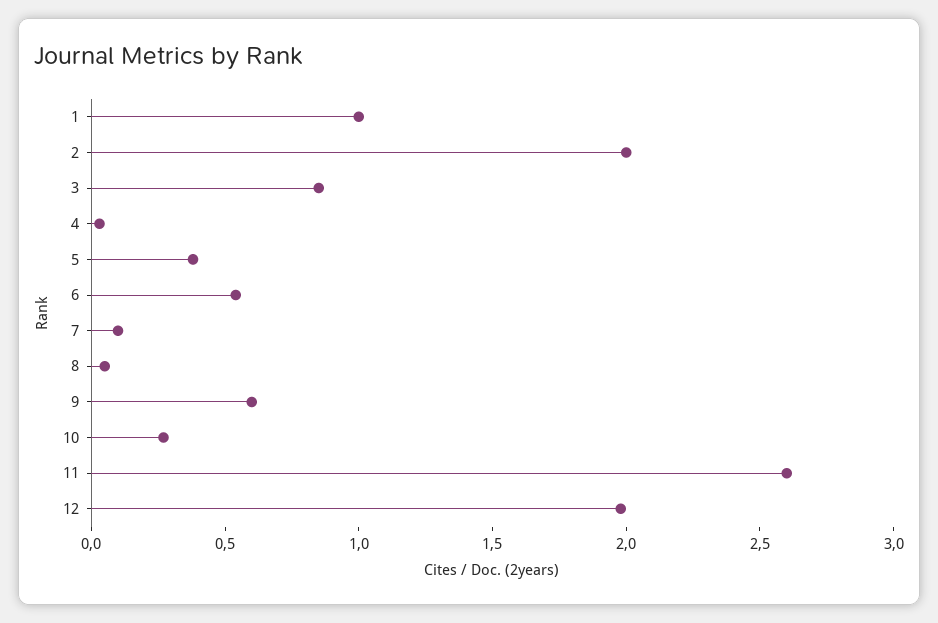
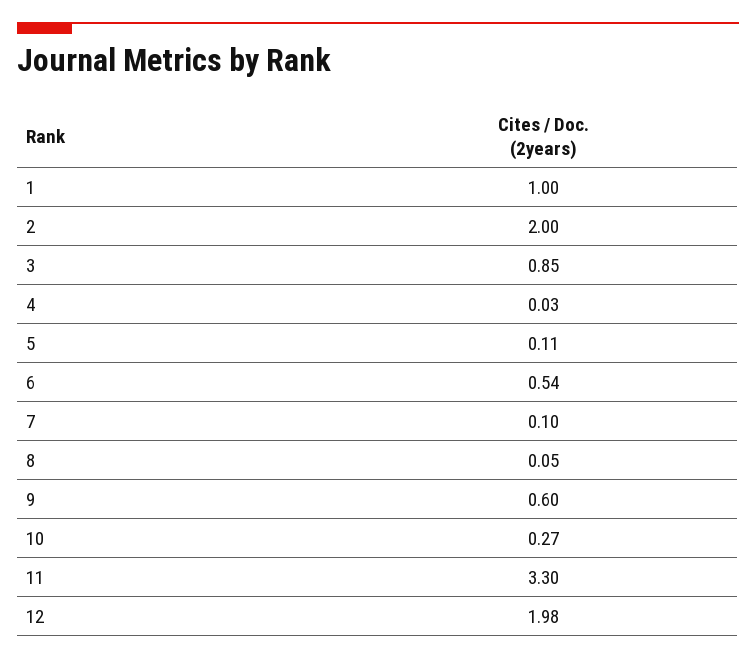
  {
    "1": 1,
    "2": 2,
    "3": 0.85,
    "4": 0.03,
-   "5": 0.4,
+   "5": 0.11,
    "6": 0.54,
    "7": 0.1,
    "8": 0.05,
    "9": 0.6,
    "10": 0.27,
-   "11": 2.6,
+   "11": 3.3,
    "12": 1.98
  }

